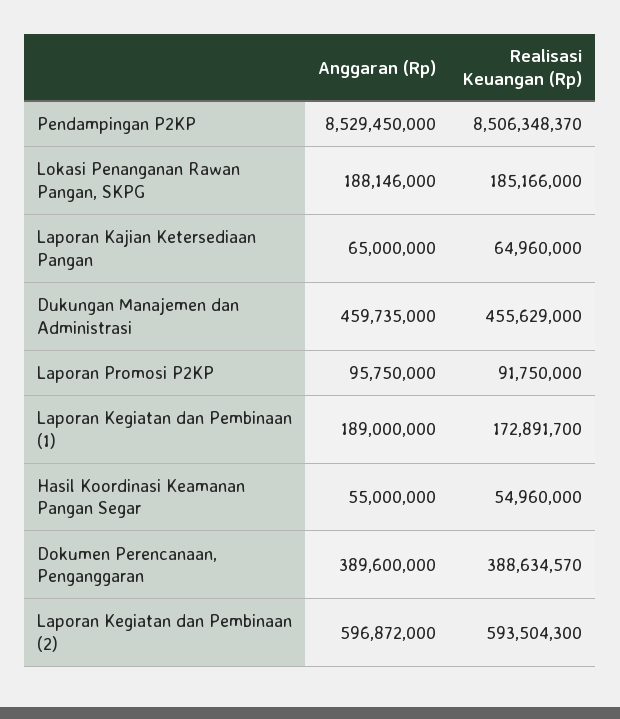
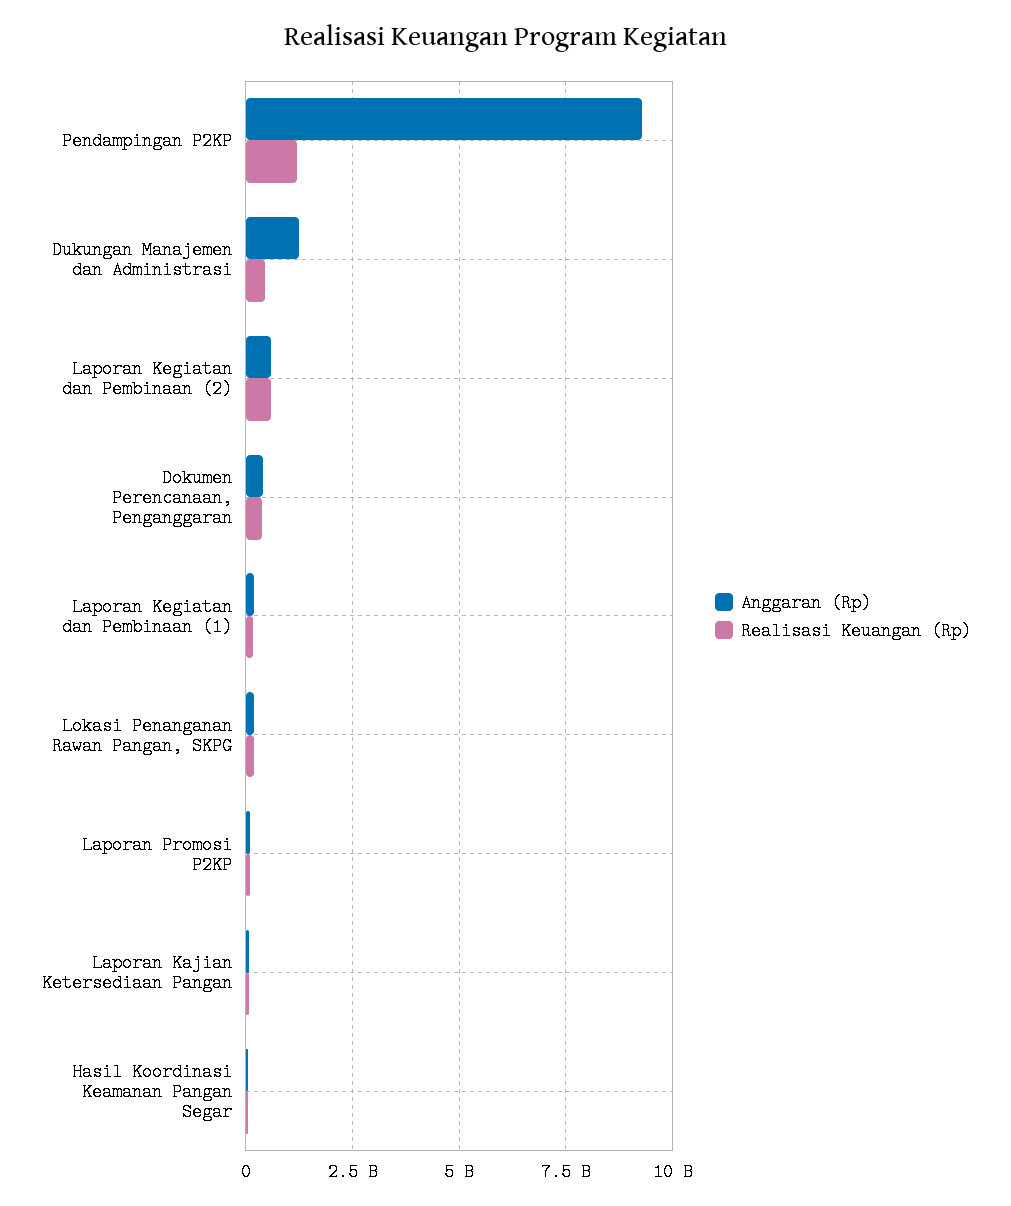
  {
    "Anggaran (Rp)": {
-     "Pendampingan P2KP": 8529450000,
+     "Pendampingan P2KP": 9250000000,
      "Lokasi Penanganan Rawan Pangan, SKPG": 188146000,
      "Laporan Kajian Ketersediaan Pangan": 65000000,
-     "Dukungan Manajemen dan Administrasi": 459735000,
+     "Dukungan Manajemen dan Administrasi": 1250000000,
      "Laporan Promosi P2KP": 95750000,
      "Laporan Kegiatan dan Pembinaan (1)": 189000000,
      "Hasil Koordinasi Keamanan Pangan Segar": 55000000,
      "Dokumen Perencanaan, Penganggaran": 389600000,
      "Laporan Kegiatan dan Pembinaan (2)": 596872000
    },
    "Realisasi Keuangan (Rp)": {
-     "Pendampingan P2KP": 8506348370,
+     "Pendampingan P2KP": 1250000000,
      "Lokasi Penanganan Rawan Pangan, SKPG": 185166000,
      "Laporan Kajian Ketersediaan Pangan": 64960000,
      "Dukungan Manajemen dan Administrasi": 455629000,
      "Laporan Promosi P2KP": 91750000,
      "Laporan Kegiatan dan Pembinaan (1)": 172891700,
      "Hasil Koordinasi Keamanan Pangan Segar": 54960000,
      "Dokumen Perencanaan, Penganggaran": 388634570,
      "Laporan Kegiatan dan Pembinaan (2)": 593504300
    }
  }

